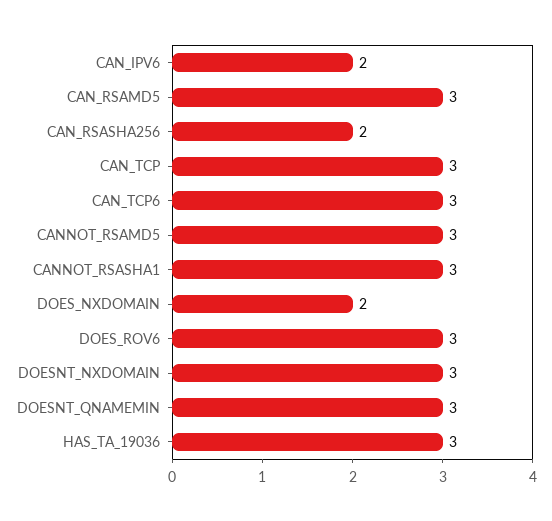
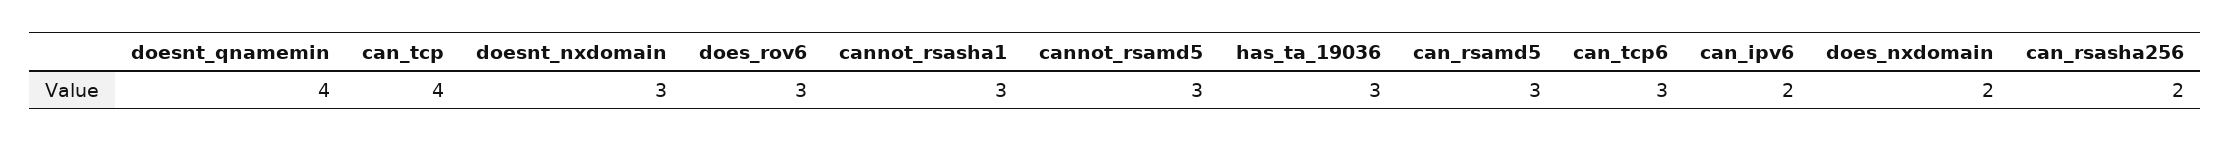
  {
    "CAN_IPV6": 2,
    "CAN_RSAMD5": 3,
    "CAN_RSASHA256": 2,
-   "CAN_TCP": 3,
+   "CAN_TCP": 4,
    "CAN_TCP6": 3,
    "CANNOT_RSAMD5": 3,
    "CANNOT_RSASHA1": 3,
    "DOES_NXDOMAIN": 2,
    "DOES_ROV6": 3,
    "DOESNT_NXDOMAIN": 3,
-   "DOESNT_QNAMEMIN": 3,
+   "DOESNT_QNAMEMIN": 4,
    "HAS_TA_19036": 3
  }

